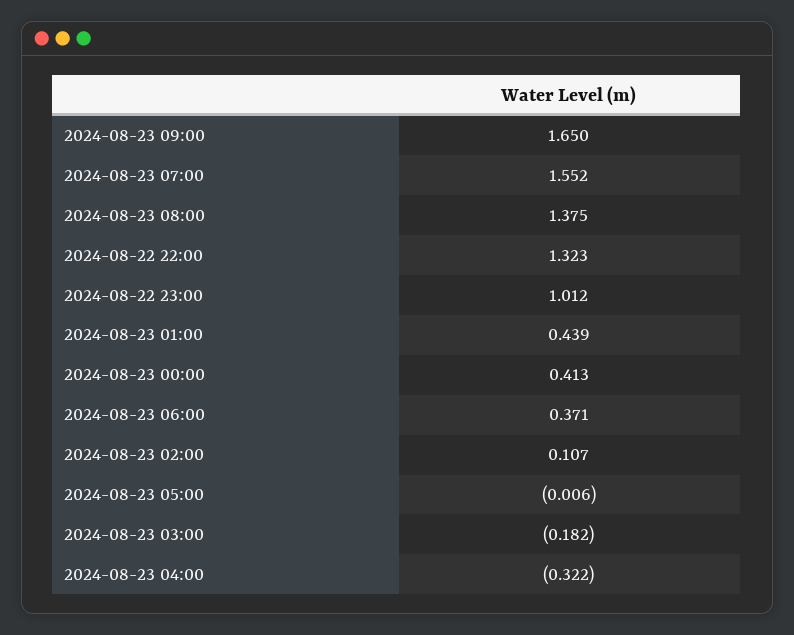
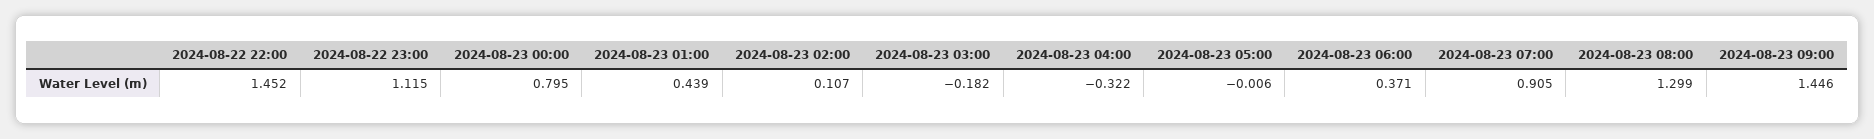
  {
-   "2024-08-23 09:00": 1.65,
+   "2024-08-23 09:00": 1.446,
-   "2024-08-23 07:00": 1.552,
+   "2024-08-23 07:00": 0.905,
-   "2024-08-23 08:00": 1.375,
+   "2024-08-23 08:00": 1.299,
-   "2024-08-22 22:00": 1.323,
+   "2024-08-22 22:00": 1.452,
-   "2024-08-22 23:00": 1.012,
+   "2024-08-22 23:00": 1.115,
    "2024-08-23 01:00": 0.439,
-   "2024-08-23 00:00": 0.413,
+   "2024-08-23 00:00": 0.795,
    "2024-08-23 06:00": 0.371,
    "2024-08-23 02:00": 0.107,
    "2024-08-23 05:00": -0.006,
    "2024-08-23 03:00": -0.182,
    "2024-08-23 04:00": -0.322
  }

